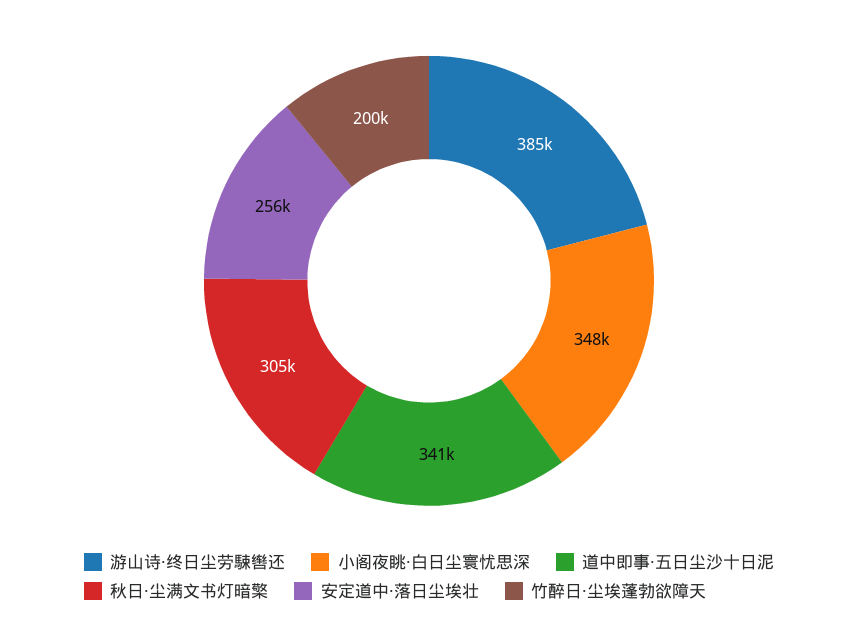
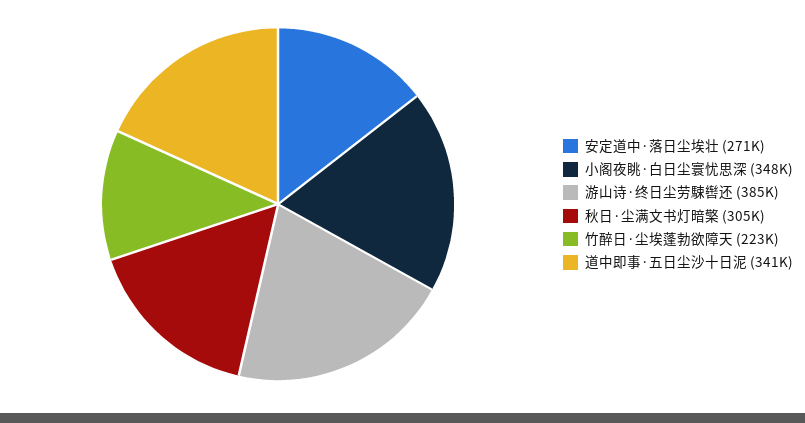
  {
    "游山诗·终日尘劳駷辔还": 385000,
    "小阁夜眺·白日尘寰忧思深": 348000,
    "道中即事·五日尘沙十日泥": 341000,
    "秋日·尘满文书灯暗檠": 305000,
-   "安定道中·落日尘埃壮": 256000,
+   "安定道中·落日尘埃壮": 271000,
-   "竹醉日·尘埃蓬勃欲障天": 200000
+   "竹醉日·尘埃蓬勃欲障天": 223000
  }

